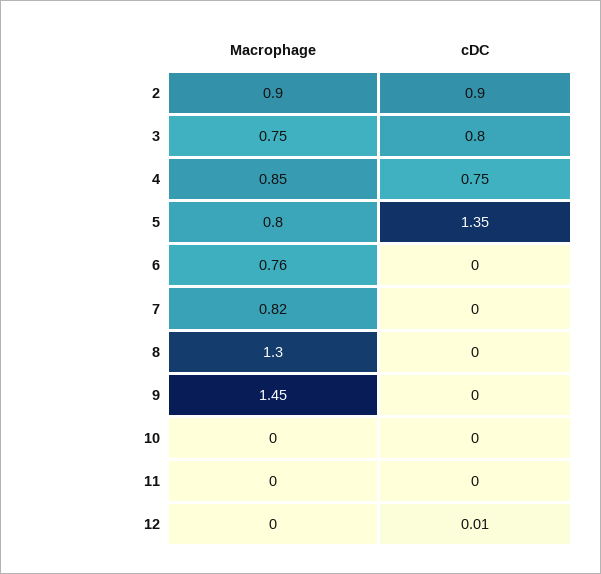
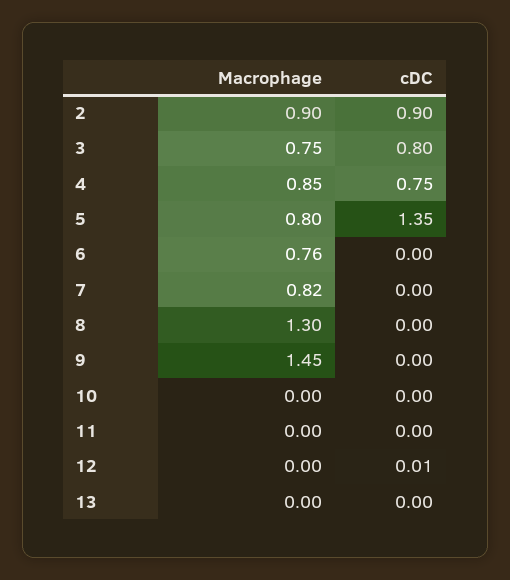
  {
    "Macrophage": {
      "2": 0.9,
      "3": 0.75,
      "4": 0.85,
      "5": 0.8,
      "6": 0.76,
      "7": 0.82,
      "8": 1.3,
      "9": 1.45,
      "10": 0,
      "11": 0,
-     "12": 0
+     "12": 0,
+     "13": 0
    },
    "cDC": {
      "2": 0.9,
      "3": 0.8,
      "4": 0.75,
      "5": 1.35,
      "6": 0,
      "7": 0,
      "8": 0,
      "9": 0,
      "10": 0,
      "11": 0,
-     "12": 0.01
+     "12": 0.01,
+     "13": 0
    }
  }

